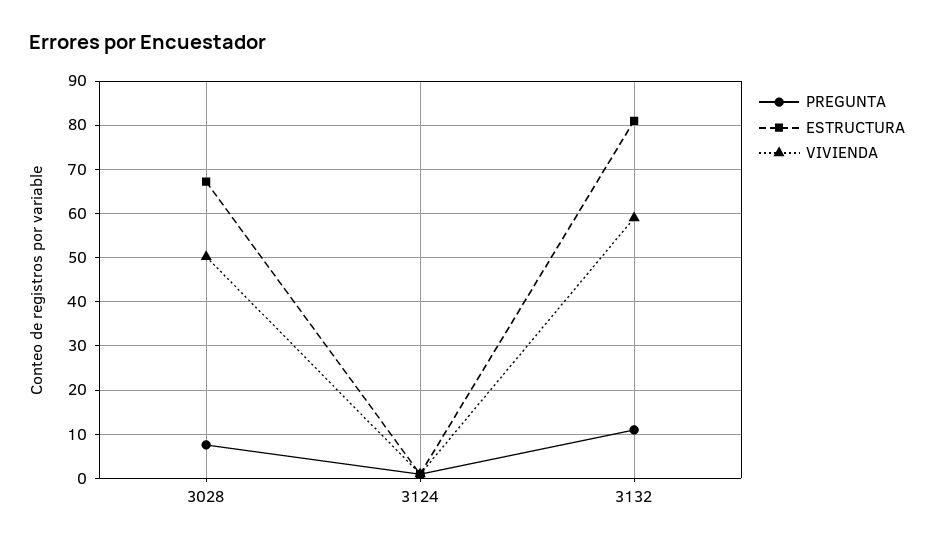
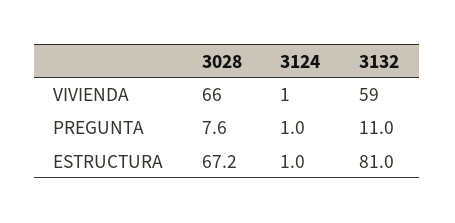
  {
    "PREGUNTA": {
      "3028": 7.6,
      "3124": 1,
      "3132": 11
    },
    "ESTRUCTURA": {
      "3028": 67.2,
      "3124": 1,
      "3132": 81
    },
    "VIVIENDA": {
-     "3028": 50,
+     "3028": 66,
      "3124": 1,
      "3132": 59
    }
  }

